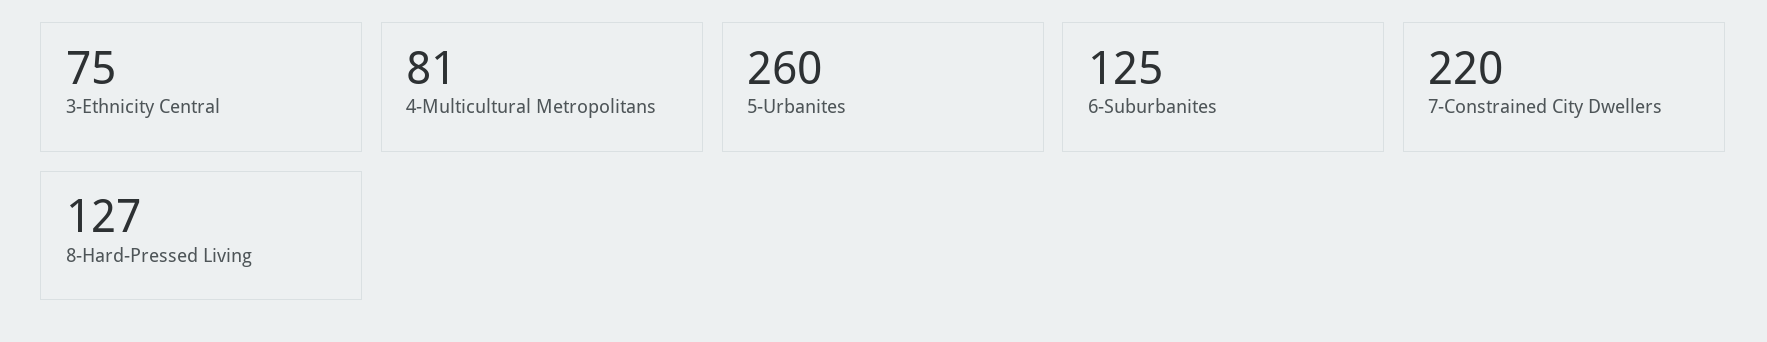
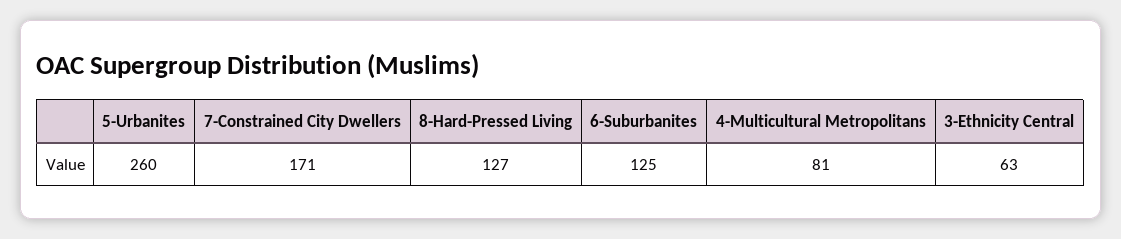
  {
-   "3-Ethnicity Central": 75,
+   "3-Ethnicity Central": 63,
    "4-Multicultural Metropolitans": 81,
    "5-Urbanites": 260,
    "6-Suburbanites": 125,
-   "7-Constrained City Dwellers": 220,
+   "7-Constrained City Dwellers": 171,
    "8-Hard-Pressed Living": 127
  }

